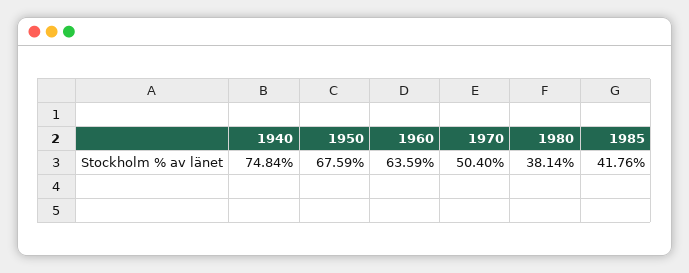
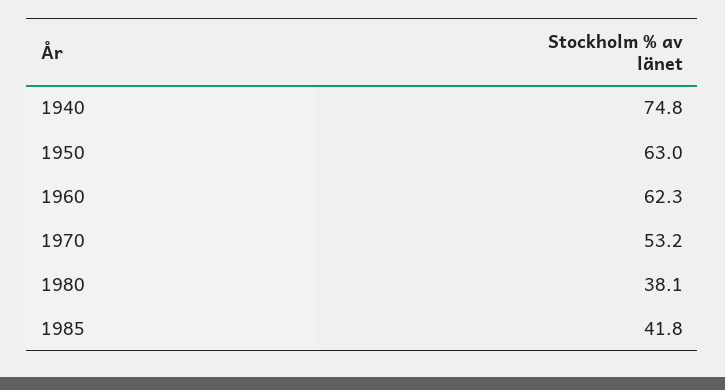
  {
    "1940": 74.84,
-   "1950": 67.59,
+   "1950": 63,
-   "1960": 63.59,
+   "1960": 62.3,
-   "1970": 50.4,
+   "1970": 53.2,
    "1980": 38.14,
    "1985": 41.76
  }

